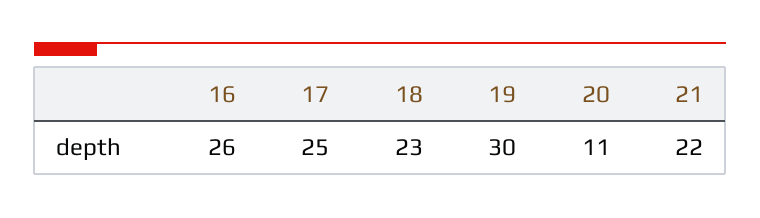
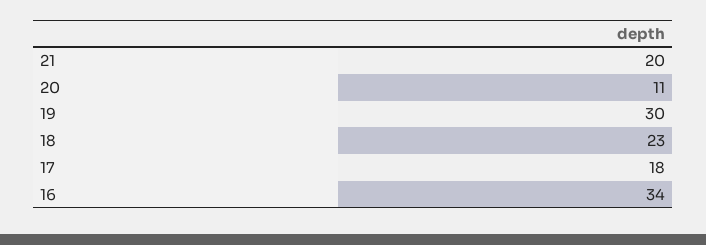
  {
-   "16": 26,
+   "16": 34,
-   "17": 25,
+   "17": 18,
    "18": 23,
    "19": 30,
    "20": 11,
-   "21": 22
+   "21": 20
  }

